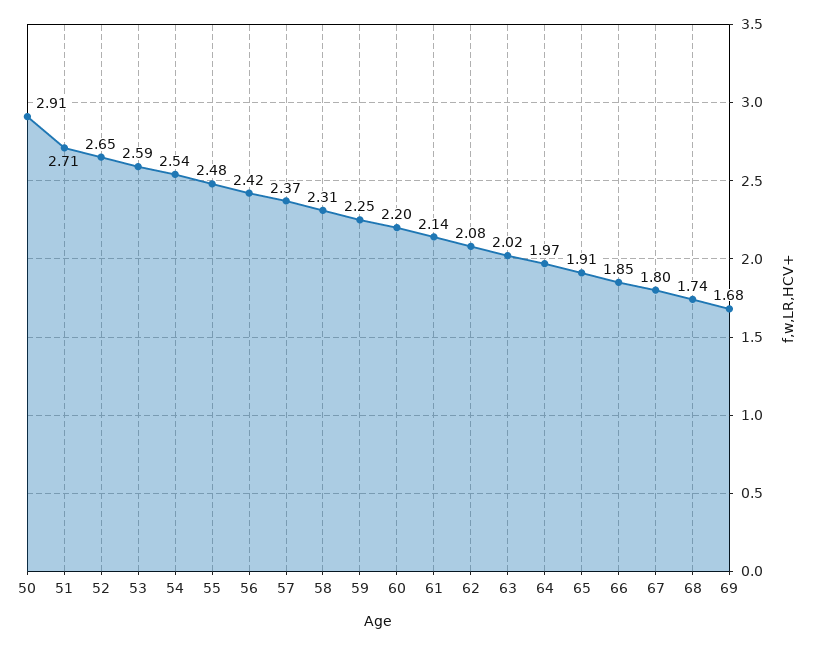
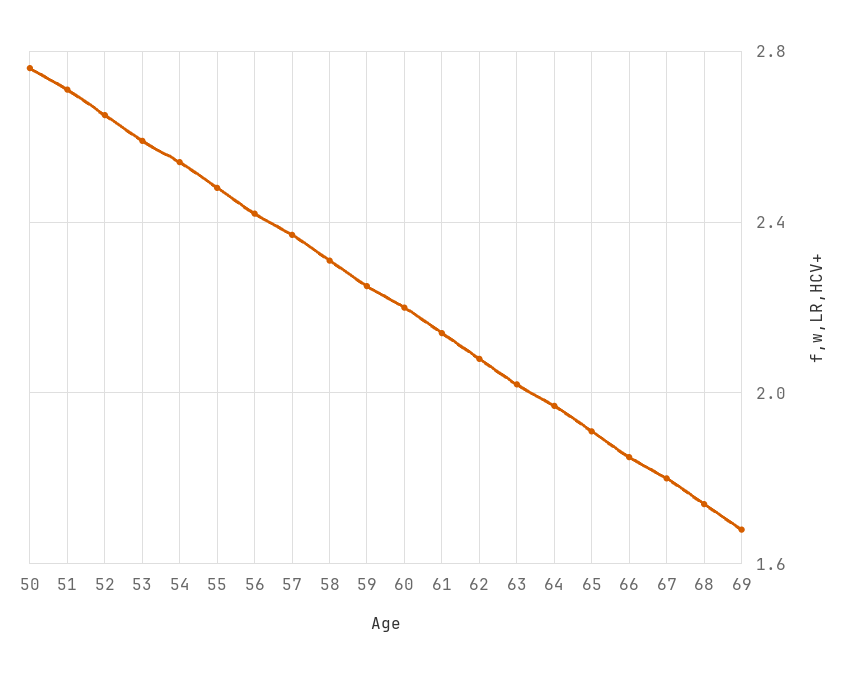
  {
-   "50": 2.91,
+   "50": 2.75,
    "51": 2.71,
    "52": 2.65,
    "53": 2.59,
    "54": 2.54,
    "55": 2.48,
    "56": 2.42,
    "57": 2.37,
    "58": 2.31,
    "59": 2.25,
    "60": 2.2,
    "61": 2.14,
    "62": 2.08,
    "63": 2.02,
    "64": 1.97,
    "65": 1.91,
    "66": 1.85,
    "67": 1.8,
    "68": 1.74,
    "69": 1.68
  }

